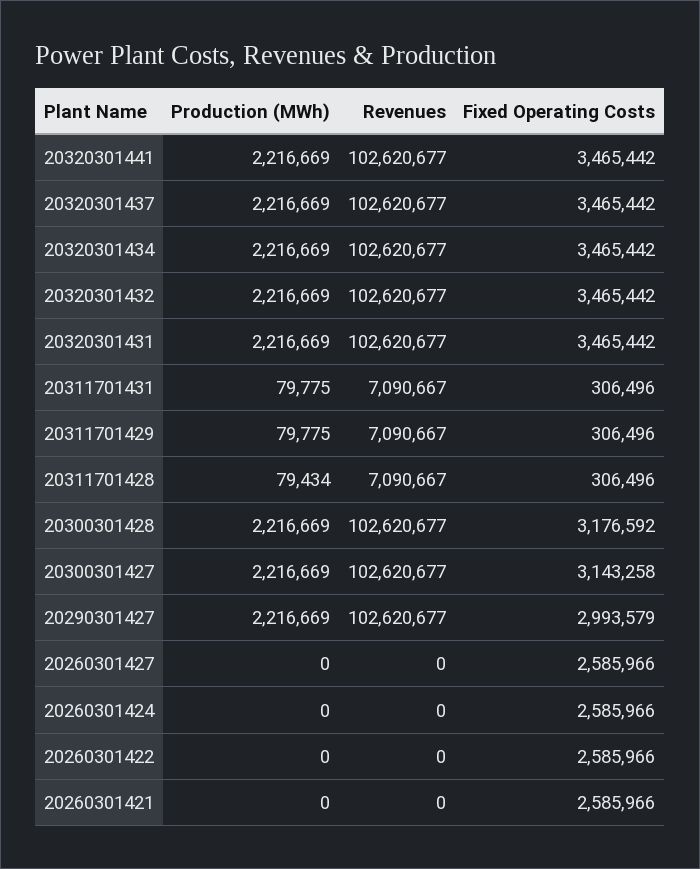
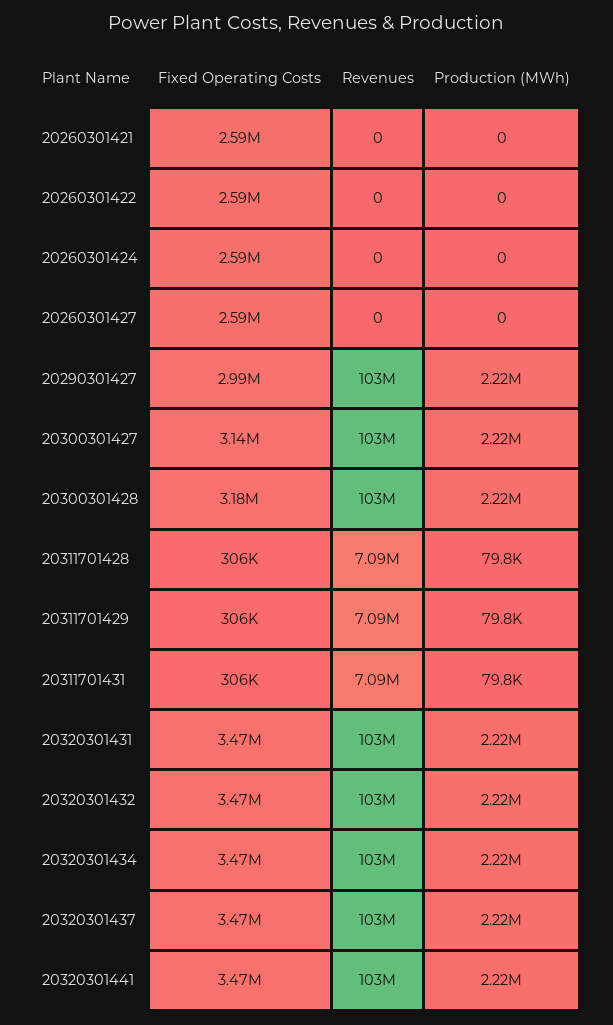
  {
    "Production (MWh)": {
      "20320301441": 2216669,
      "20320301437": 2216669,
      "20320301434": 2216669,
      "20320301432": 2216669,
      "20320301431": 2216669,
      "20311701431": 79775,
      "20311701429": 79775,
-     "20311701428": 79434,
+     "20311701428": 79800,
      "20300301428": 2216669,
      "20300301427": 2216669,
      "20290301427": 2216669,
      "20260301427": 0,
      "20260301424": 0,
      "20260301422": 0,
      "20260301421": 0
    },
    "Revenues": {
      "20320301441": 102620677,
      "20320301437": 102620677,
      "20320301434": 102620677,
      "20320301432": 102620677,
      "20320301431": 102620677,
      "20311701431": 7090667,
      "20311701429": 7090667,
      "20311701428": 7090667,
      "20300301428": 102620677,
      "20300301427": 102620677,
      "20290301427": 102620677,
      "20260301427": 0,
      "20260301424": 0,
      "20260301422": 0,
      "20260301421": 0
    },
    "Fixed Operating Costs": {
      "20320301441": 3465442,
      "20320301437": 3465442,
      "20320301434": 3465442,
      "20320301432": 3465442,
      "20320301431": 3465442,
      "20311701431": 306496,
      "20311701429": 306496,
      "20311701428": 306496,
      "20300301428": 3176592,
      "20300301427": 3143258,
      "20290301427": 2993579,
      "20260301427": 2585966,
      "20260301424": 2585966,
      "20260301422": 2585966,
      "20260301421": 2585966
    }
  }

